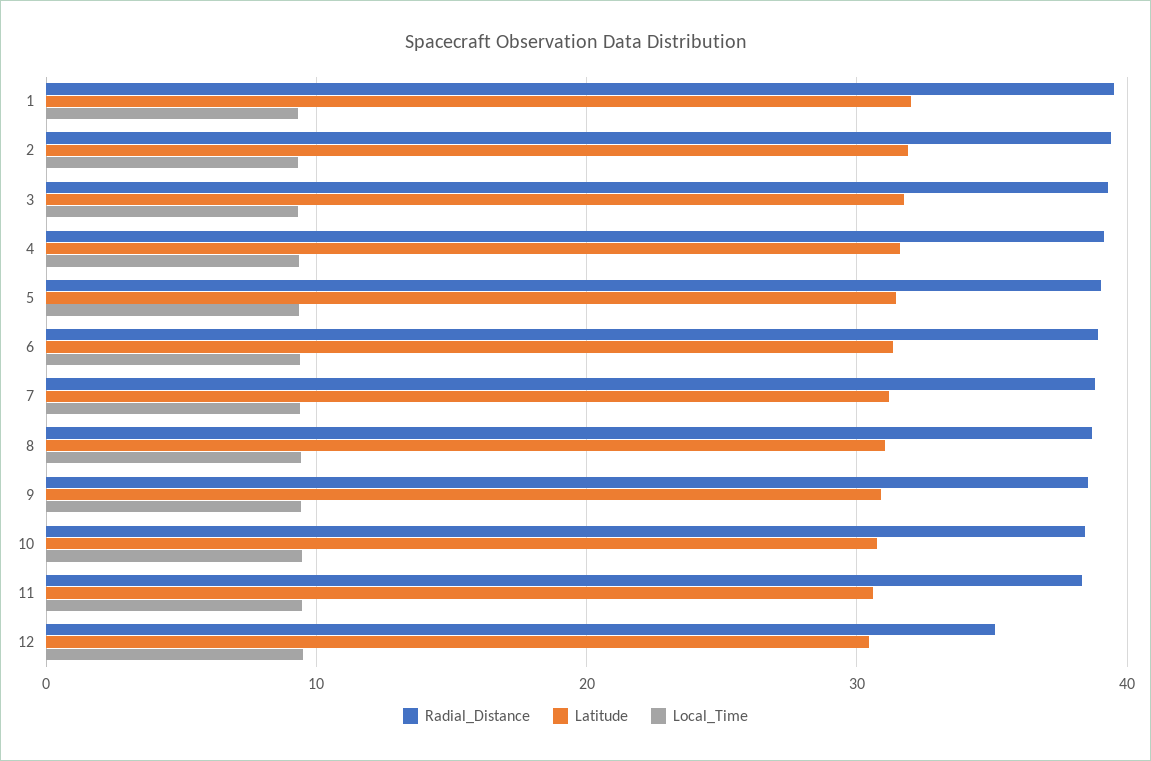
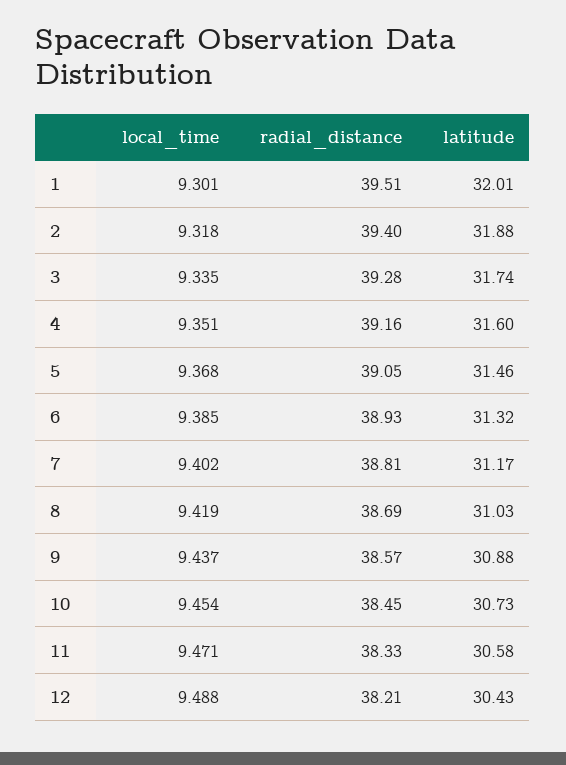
  {
    "Radial_Distance": {
      "1": 39.51,
      "2": 39.4,
      "3": 39.28,
      "4": 39.16,
      "5": 39.05,
      "6": 38.93,
      "7": 38.81,
      "8": 38.69,
      "9": 38.57,
      "10": 38.45,
      "11": 38.33,
-     "12": 35
+     "12": 38.21
    },
    "Latitude": {
      "1": 32.01,
      "2": 31.88,
      "3": 31.74,
      "4": 31.6,
      "5": 31.46,
      "6": 31.32,
      "7": 31.17,
      "8": 31.03,
      "9": 30.88,
      "10": 30.73,
      "11": 30.58,
      "12": 30.43
    },
    "Local_Time": {
      "1": 9.301,
      "2": 9.318,
      "3": 9.335,
      "4": 9.351,
      "5": 9.368,
      "6": 9.385,
      "7": 9.402,
      "8": 9.419,
      "9": 9.437,
      "10": 9.454,
      "11": 9.471,
      "12": 9.488
    }
  }

